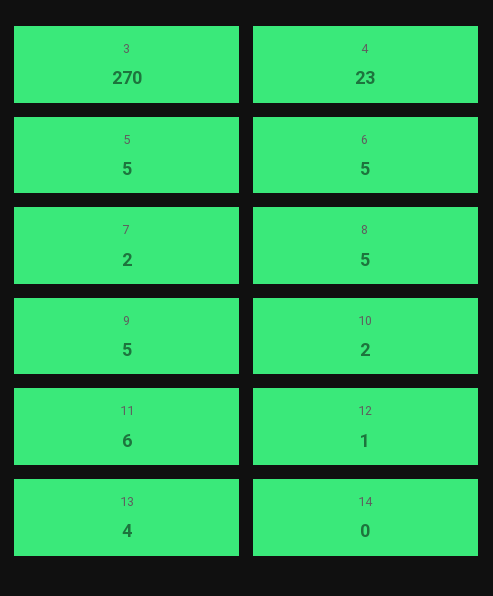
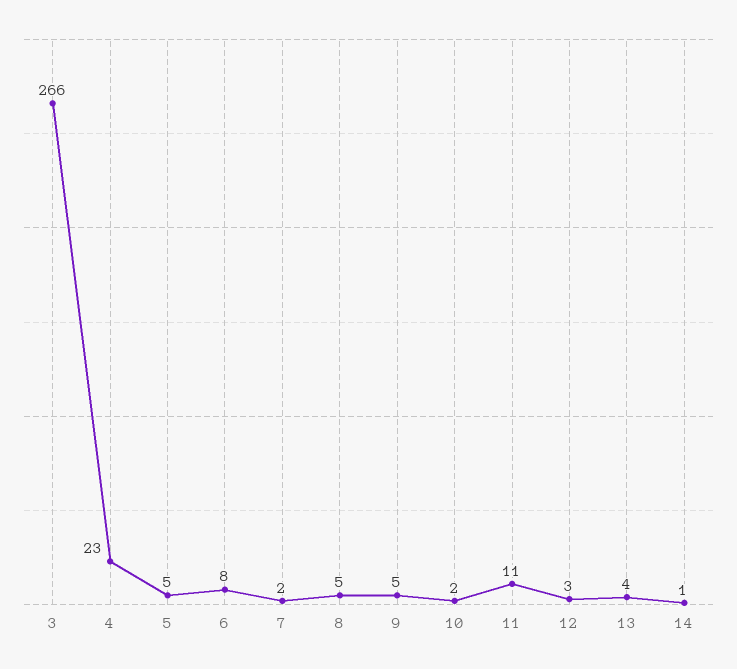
  {
-   "3": 270,
+   "3": 266,
    "4": 23,
    "5": 5,
-   "6": 5,
+   "6": 8,
    "7": 2,
    "8": 5,
    "9": 5,
    "10": 2,
-   "11": 6,
+   "11": 11,
-   "12": 1,
+   "12": 3,
    "13": 4,
-   "14": 0
+   "14": 1
  }

